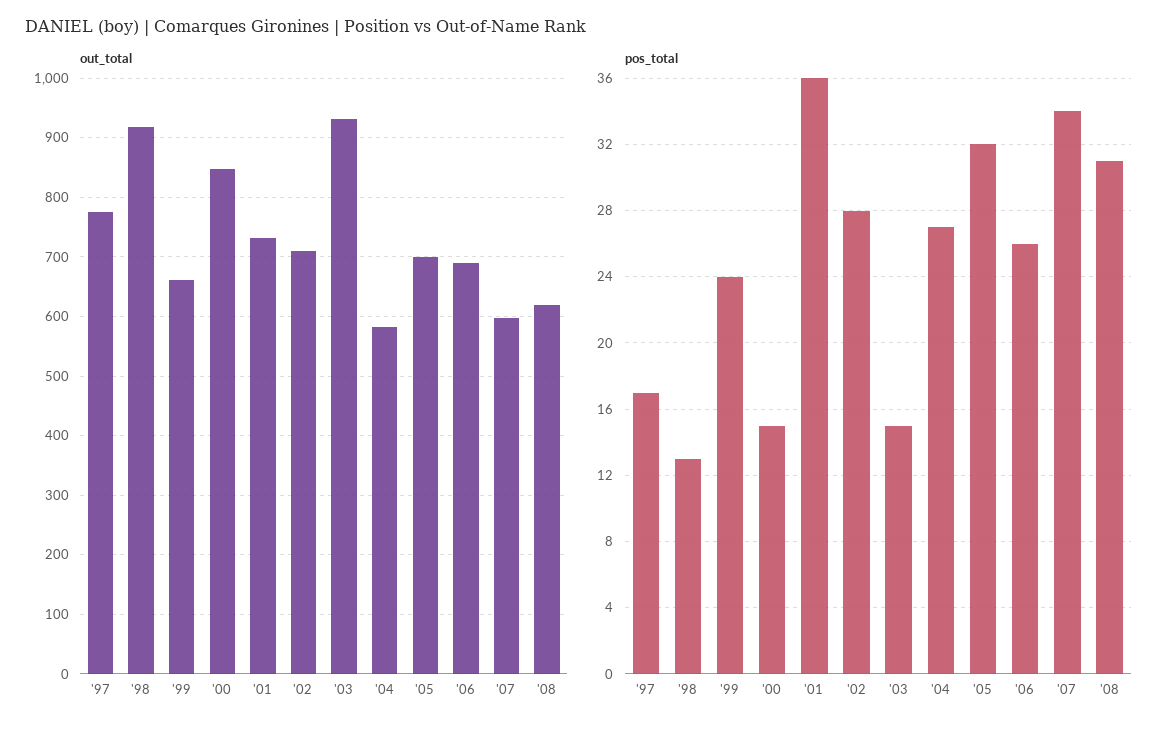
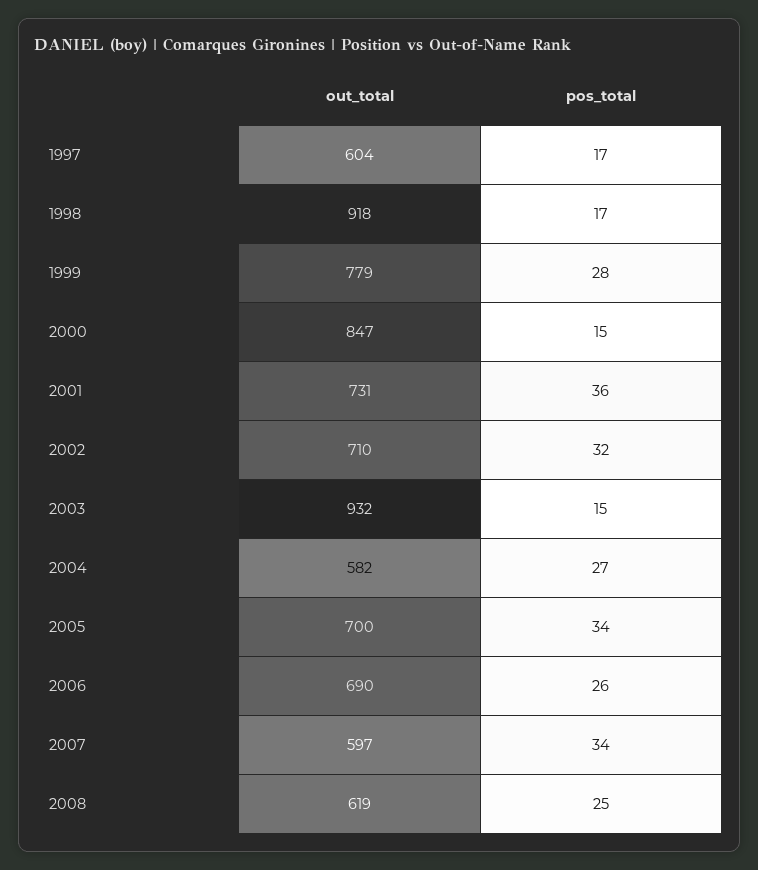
  {
    "out_total": {
-     "'97": 780,
+     "'97": 604,
      "'98": 918,
-     "'99": 660,
+     "'99": 779,
      "'00": 847,
      "'01": 731,
      "'02": 710,
      "'03": 932,
      "'04": 582,
      "'05": 700,
      "'06": 690,
      "'07": 597,
      "'08": 619
    },
    "pos_total": {
      "'97": 17,
-     "'98": 13,
+     "'98": 17,
-     "'99": 24,
+     "'99": 28,
      "'00": 15,
      "'01": 36,
-     "'02": 28,
+     "'02": 32,
      "'03": 15,
      "'04": 27,
-     "'05": 32,
+     "'05": 34,
      "'06": 26,
      "'07": 34,
-     "'08": 31
+     "'08": 25
    }
  }

